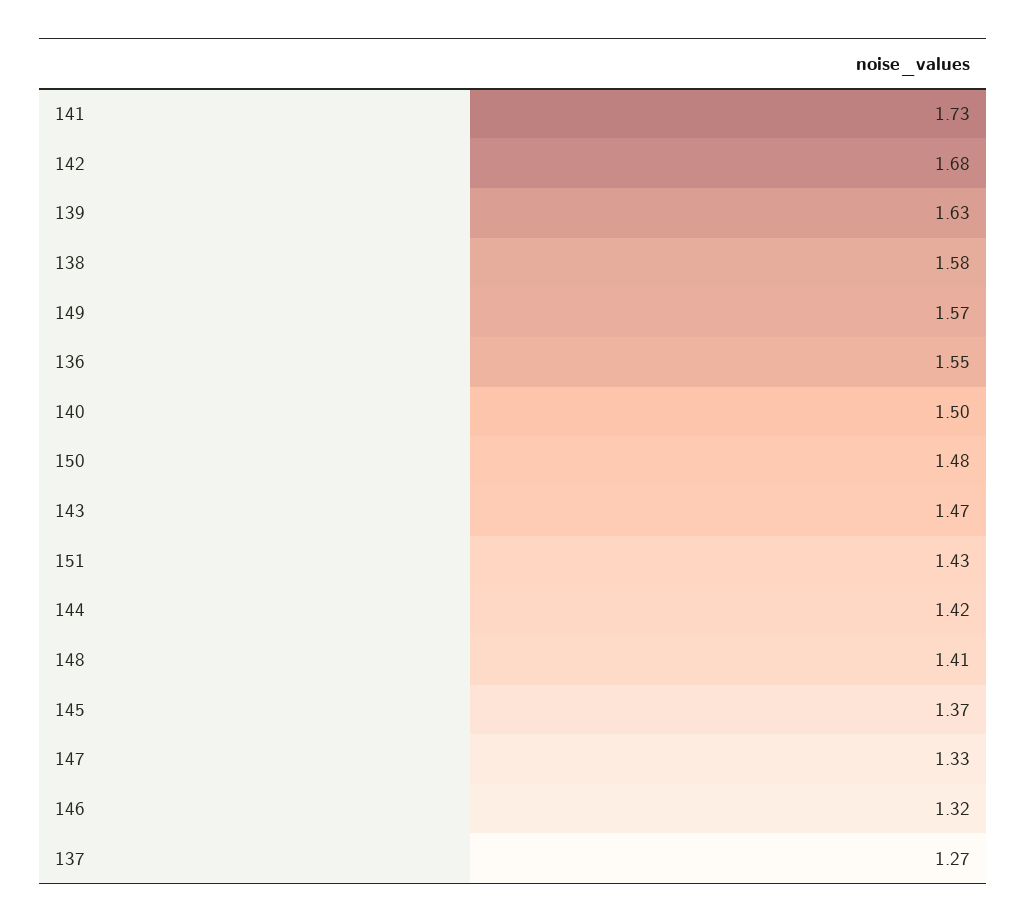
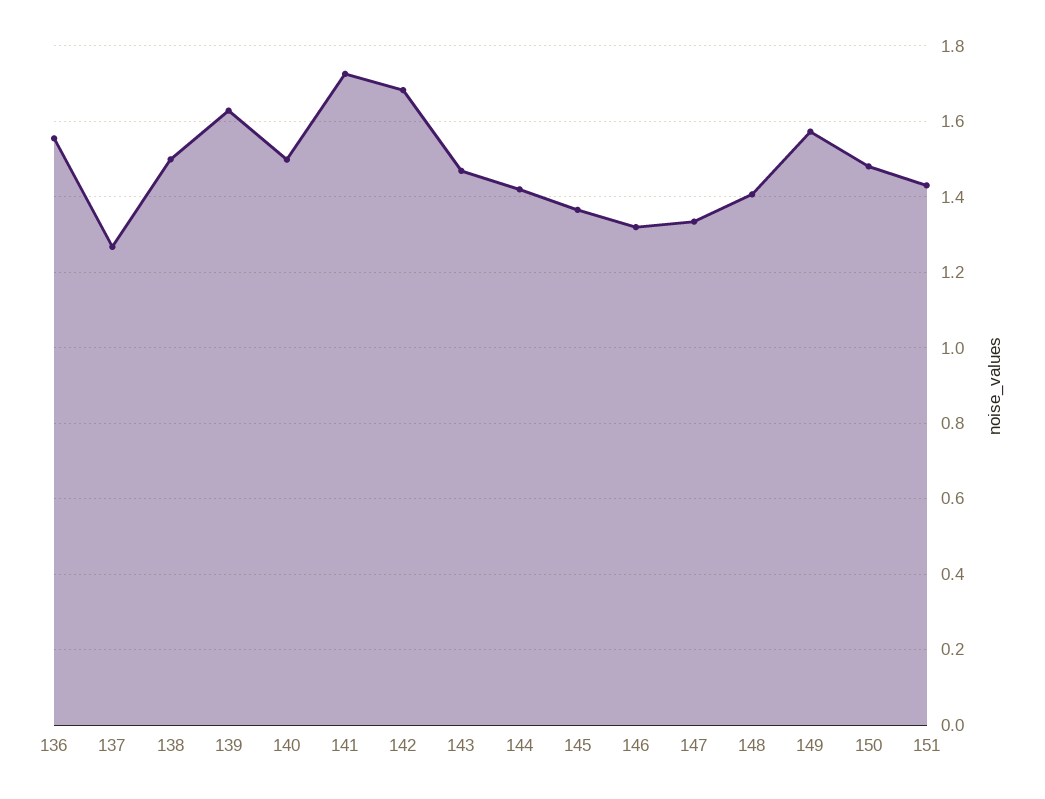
  {
    "141": 1.73,
    "142": 1.68,
    "139": 1.63,
-   "138": 1.58,
+   "138": 1.5,
    "149": 1.57,
    "136": 1.55,
    "140": 1.5,
    "150": 1.48,
    "143": 1.47,
    "151": 1.43,
    "144": 1.42,
    "148": 1.41,
    "145": 1.37,
    "147": 1.33,
    "146": 1.32,
    "137": 1.27
  }

